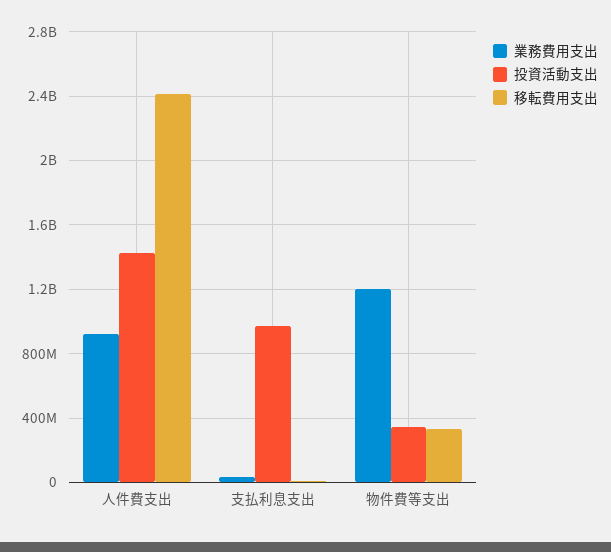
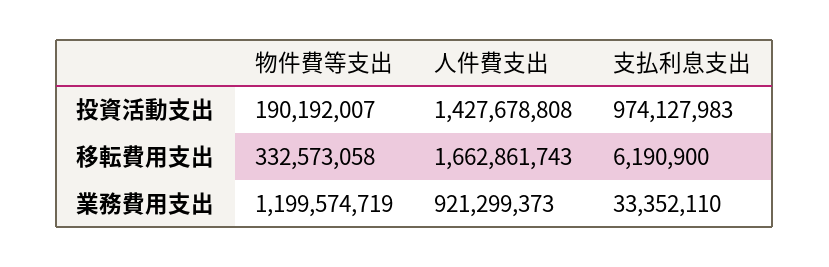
  {
    "業務費用支出": {
      "人件費支出": 921299373,
      "支払利息支出": 33352110,
      "物件費等支出": 1199574719
    },
    "投資活動支出": {
      "人件費支出": 1427678808,
      "支払利息支出": 974127983,
-     "物件費等支出": 350000000
+     "物件費等支出": 190192007
    },
    "移転費用支出": {
-     "人件費支出": 2400000000,
+     "人件費支出": 1662861743,
      "支払利息支出": 6190900,
      "物件費等支出": 332573058
    }
  }

